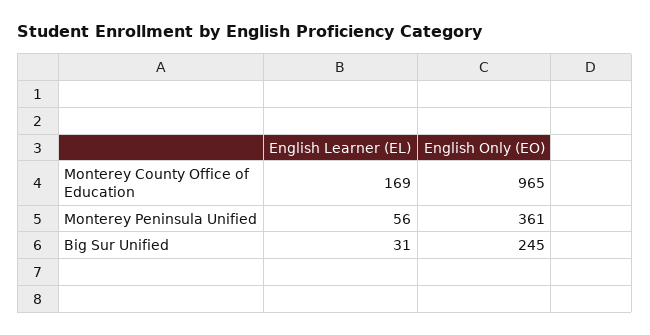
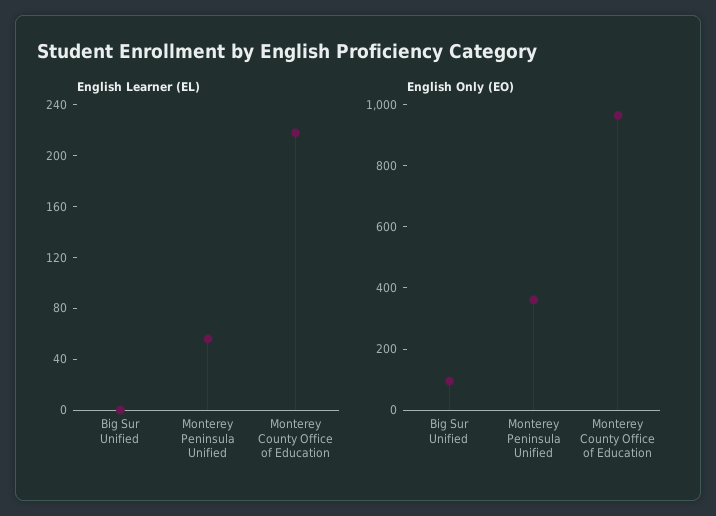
  {
    "English Learner (EL)": {
-     "Monterey County Office of Education": 169,
+     "Monterey County Office of Education": 220,
      "Monterey Peninsula Unified": 56,
-     "Big Sur Unified": 31
+     "Big Sur Unified": 0
    },
    "English Only (EO)": {
      "Monterey County Office of Education": 965,
      "Monterey Peninsula Unified": 361,
-     "Big Sur Unified": 245
+     "Big Sur Unified": 100
    }
  }

